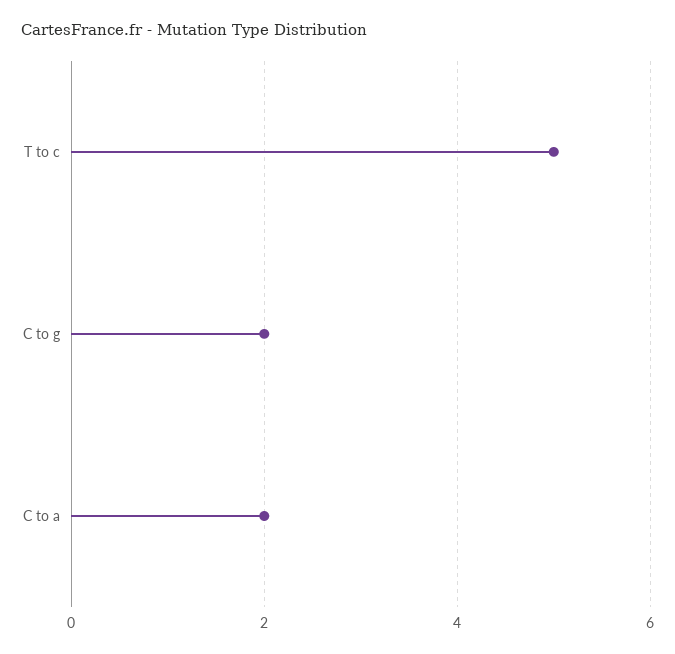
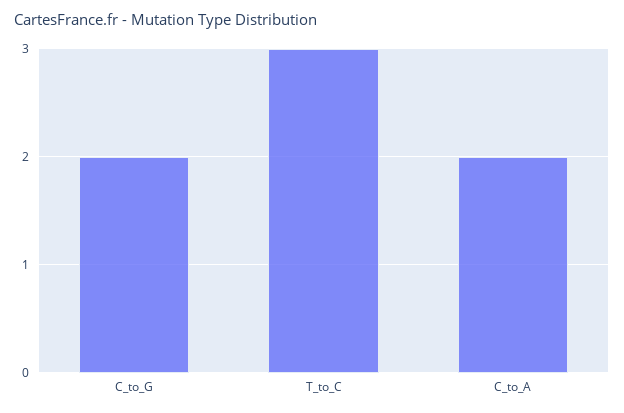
  {
-   "T to c": 5,
+   "T to c": 3,
    "C to g": 2,
    "C to a": 2
  }

